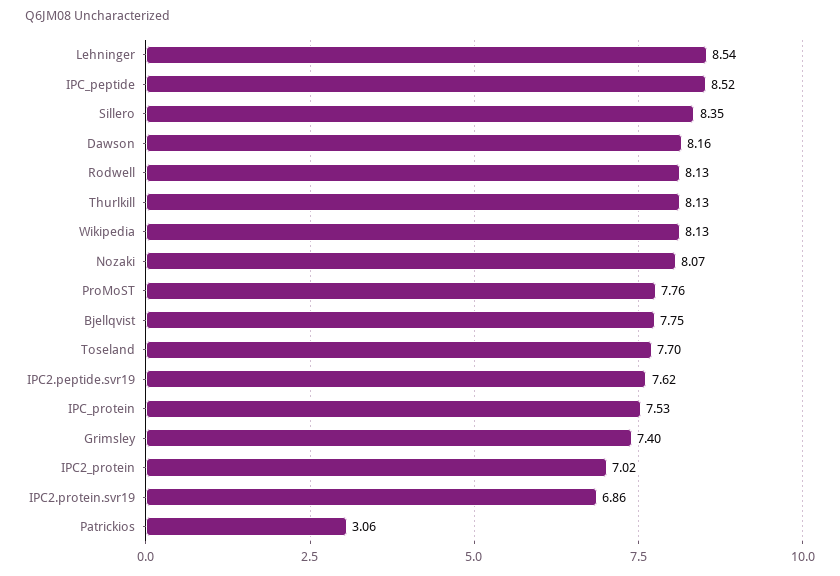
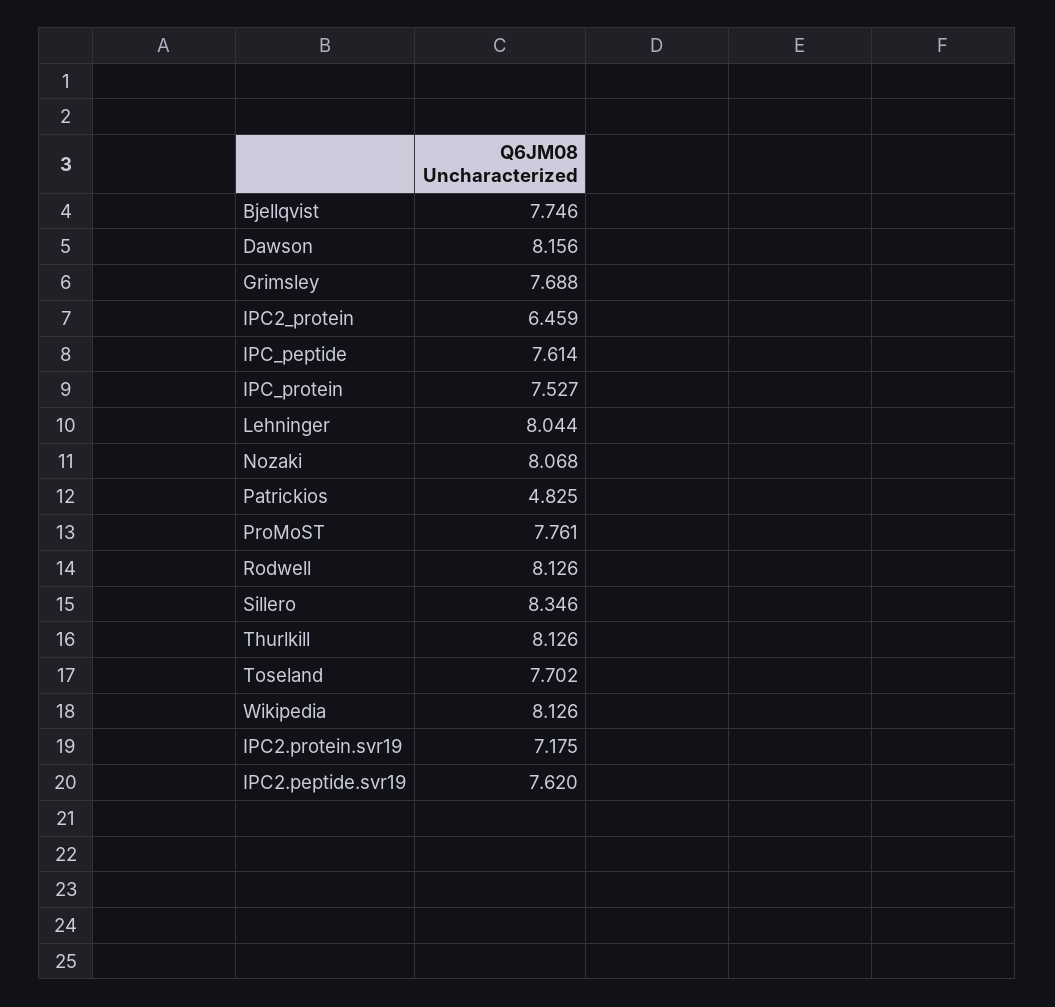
  {
-   "Lehninger": 8.54,
+   "Lehninger": 8.044,
-   "IPC_peptide": 8.52,
+   "IPC_peptide": 7.614,
    "Sillero": 8.346,
    "Dawson": 8.156,
    "Rodwell": 8.126,
    "Thurlkill": 8.126,
    "Wikipedia": 8.126,
    "Nozaki": 8.068,
    "ProMoST": 7.761,
    "Bjellqvist": 7.746,
    "Toseland": 7.702,
    "IPC2.peptide.svr19": 7.62,
    "IPC_protein": 7.527,
-   "Grimsley": 7.4,
+   "Grimsley": 7.688,
-   "IPC2_protein": 7.02,
+   "IPC2_protein": 6.459,
-   "IPC2.protein.svr19": 6.86,
+   "IPC2.protein.svr19": 7.175,
-   "Patrickios": 3.06
+   "Patrickios": 4.825
  }

